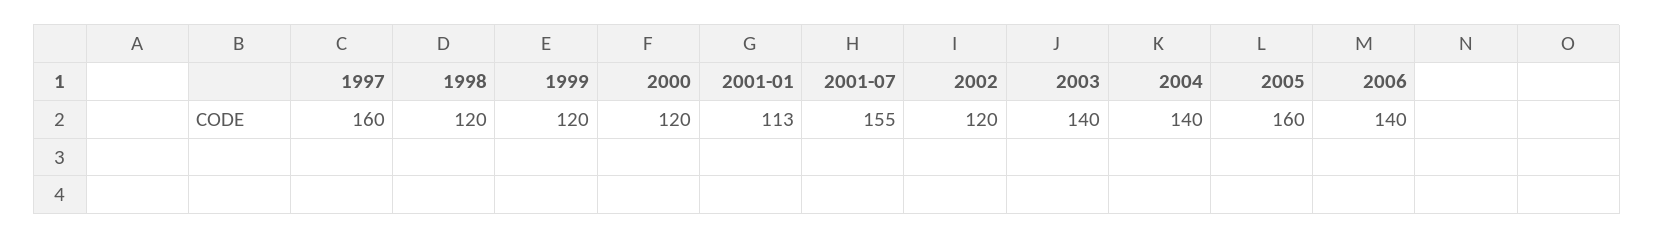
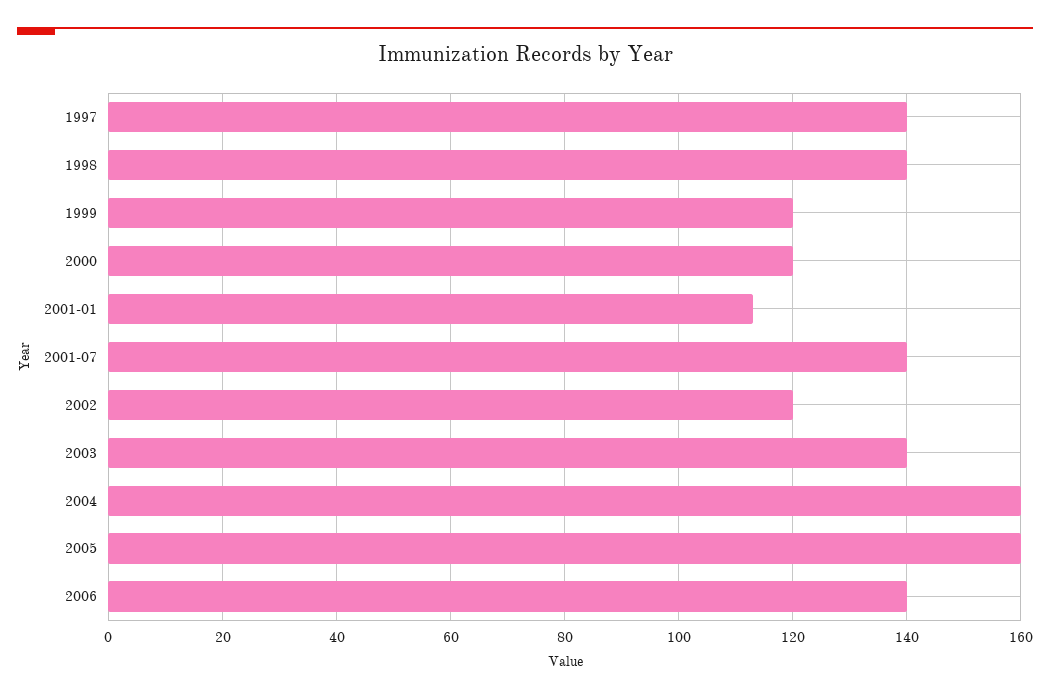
  {
-   "1997": 160,
+   "1997": 140,
-   "1998": 120,
+   "1998": 140,
    "1999": 120,
    "2000": 120,
    "2001-01": 113,
-   "2001-07": 155,
+   "2001-07": 140,
    "2002": 120,
    "2003": 140,
-   "2004": 140,
+   "2004": 160,
    "2005": 160,
    "2006": 140
  }

